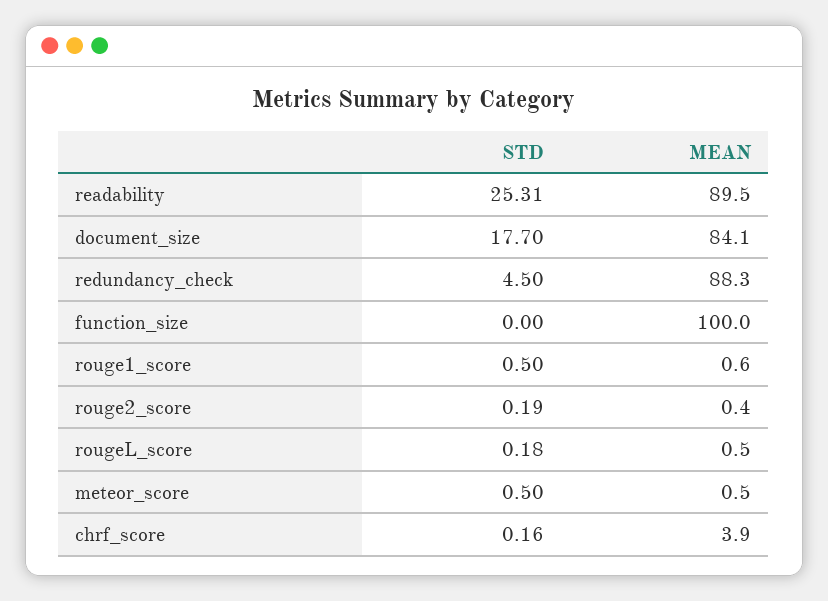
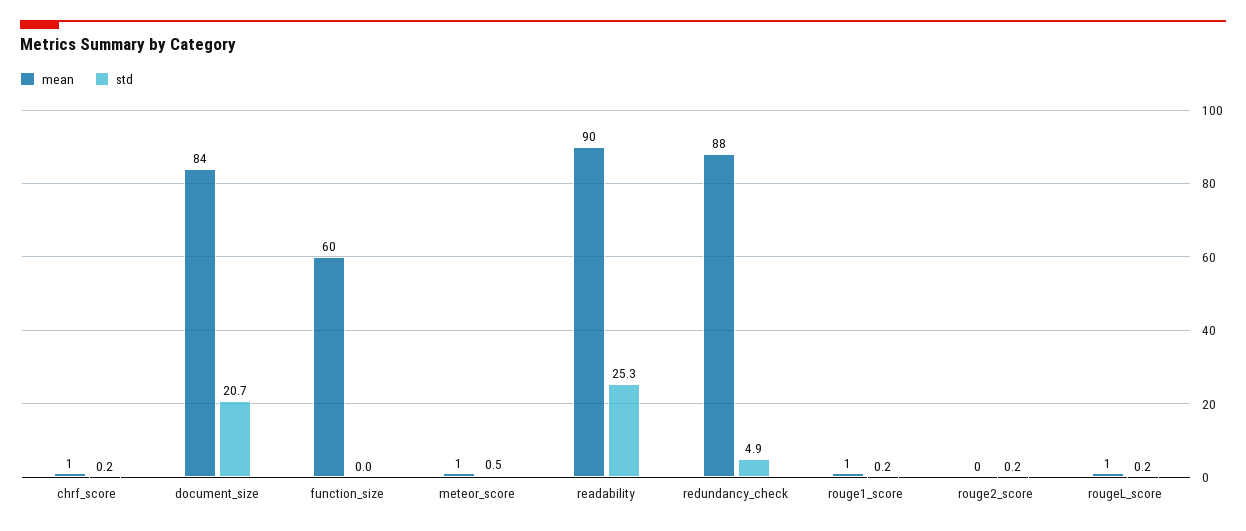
  {
    "STD": {
      "readability": 25.31,
-     "document_size": 17.7,
+     "document_size": 20.7,
-     "redundancy_check": 4.5,
+     "redundancy_check": 4.9,
      "function_size": 0,
-     "rouge1_score": 0.5,
+     "rouge1_score": 0.2,
      "rouge2_score": 0.19,
      "rougeL_score": 0.18,
      "meteor_score": 0.5,
      "chrf_score": 0.16
    },
    "MEAN": {
      "readability": 89.5,
      "document_size": 84.1,
      "redundancy_check": 88.3,
-     "function_size": 100,
+     "function_size": 60,
      "rouge1_score": 0.6,
      "rouge2_score": 0.4,
      "rougeL_score": 0.5,
      "meteor_score": 0.5,
-     "chrf_score": 3.9
+     "chrf_score": 1
    }
  }

